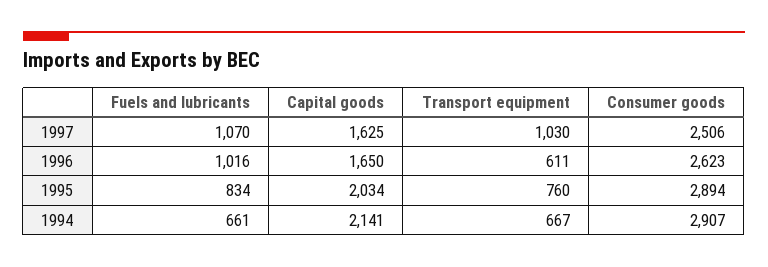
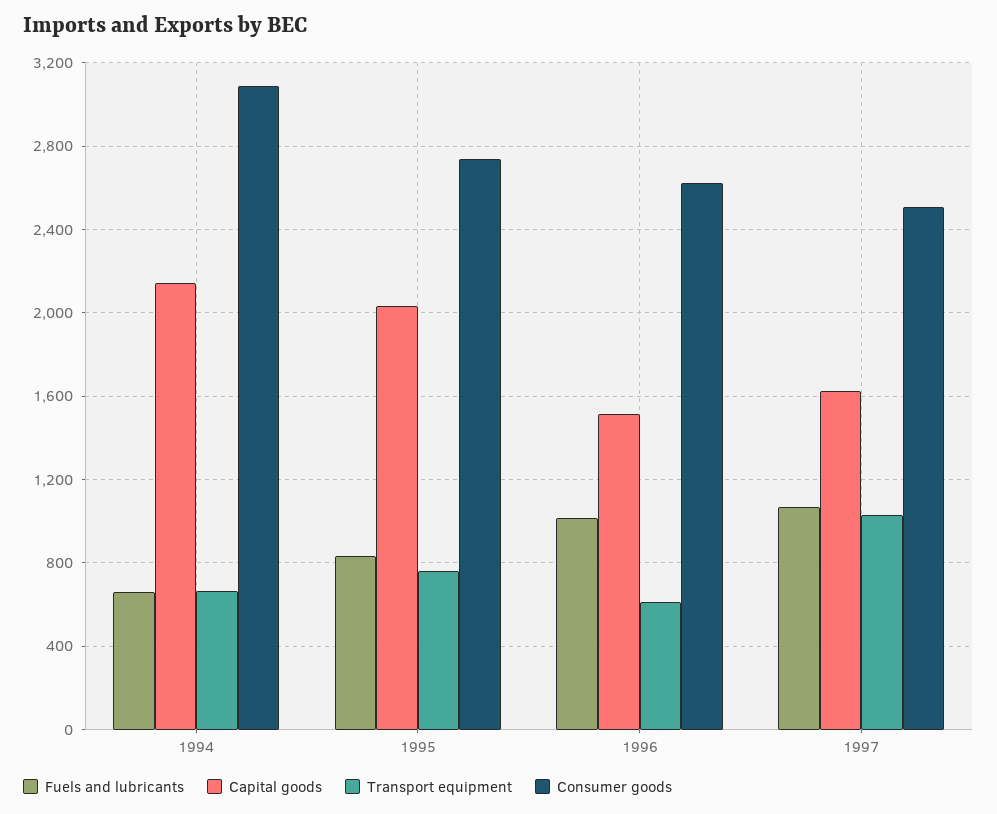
  {
    "Fuels and lubricants": {
      "1997": 1070,
      "1996": 1016,
      "1995": 834,
      "1994": 661
    },
    "Capital goods": {
      "1997": 1625,
-     "1996": 1650,
+     "1996": 1500,
      "1995": 2034,
      "1994": 2141
    },
    "Transport equipment": {
      "1997": 1030,
      "1996": 611,
      "1995": 760,
      "1994": 667
    },
    "Consumer goods": {
      "1997": 2506,
      "1996": 2623,
-     "1995": 2894,
+     "1995": 2750,
-     "1994": 2907
+     "1994": 3100
    }
  }

